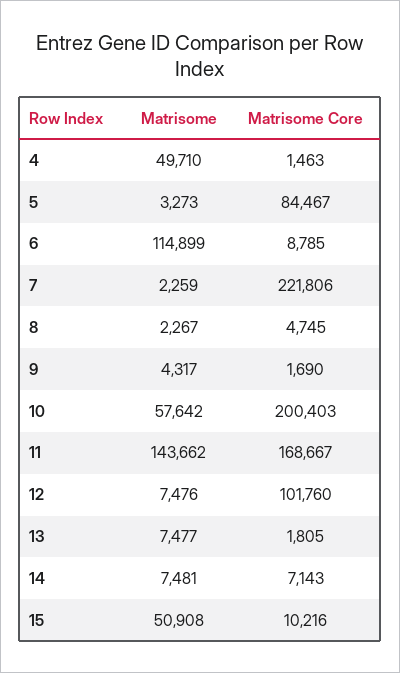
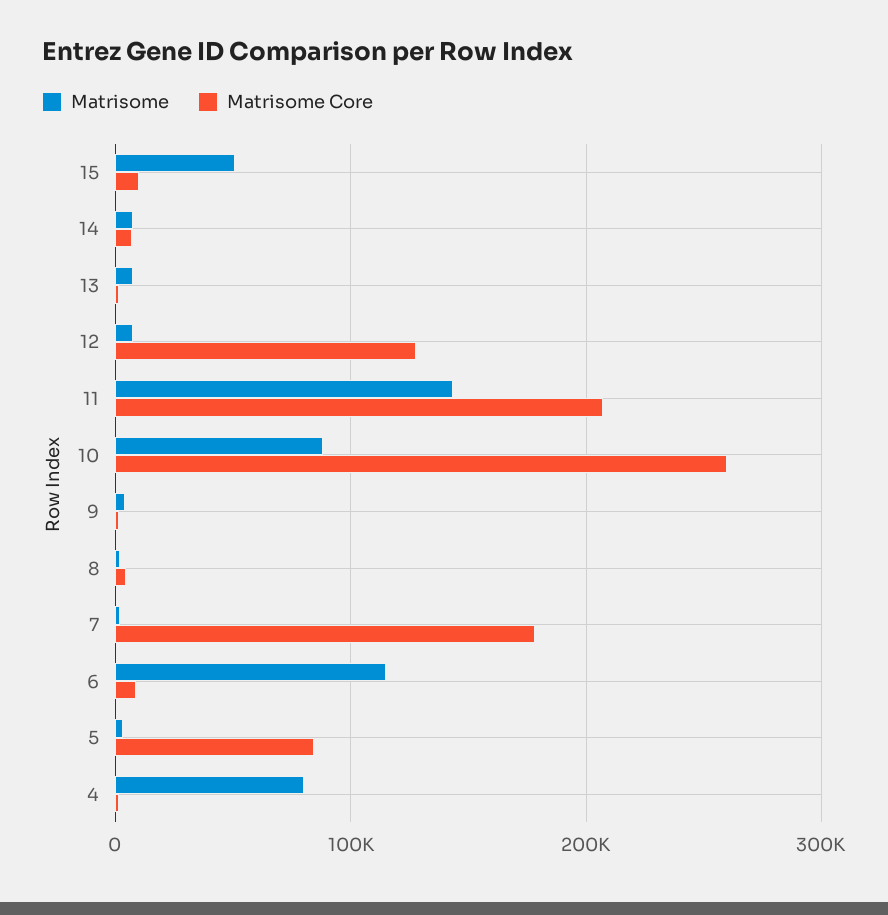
  {
    "Matrisome": {
-     "4": 49710,
+     "4": 80000,
      "5": 3273,
      "6": 114899,
      "7": 2259,
      "8": 2267,
      "9": 4317,
-     "10": 57642,
+     "10": 90000,
      "11": 143662,
      "12": 7476,
      "13": 7477,
      "14": 7481,
      "15": 50908
    },
    "Matrisome Core": {
      "4": 1463,
      "5": 84467,
      "6": 8785,
-     "7": 221806,
+     "7": 180000,
      "8": 4745,
      "9": 1690,
-     "10": 200403,
+     "10": 260000,
-     "11": 168667,
+     "11": 210000,
-     "12": 101760,
+     "12": 130000,
      "13": 1805,
      "14": 7143,
      "15": 10216
    }
  }

